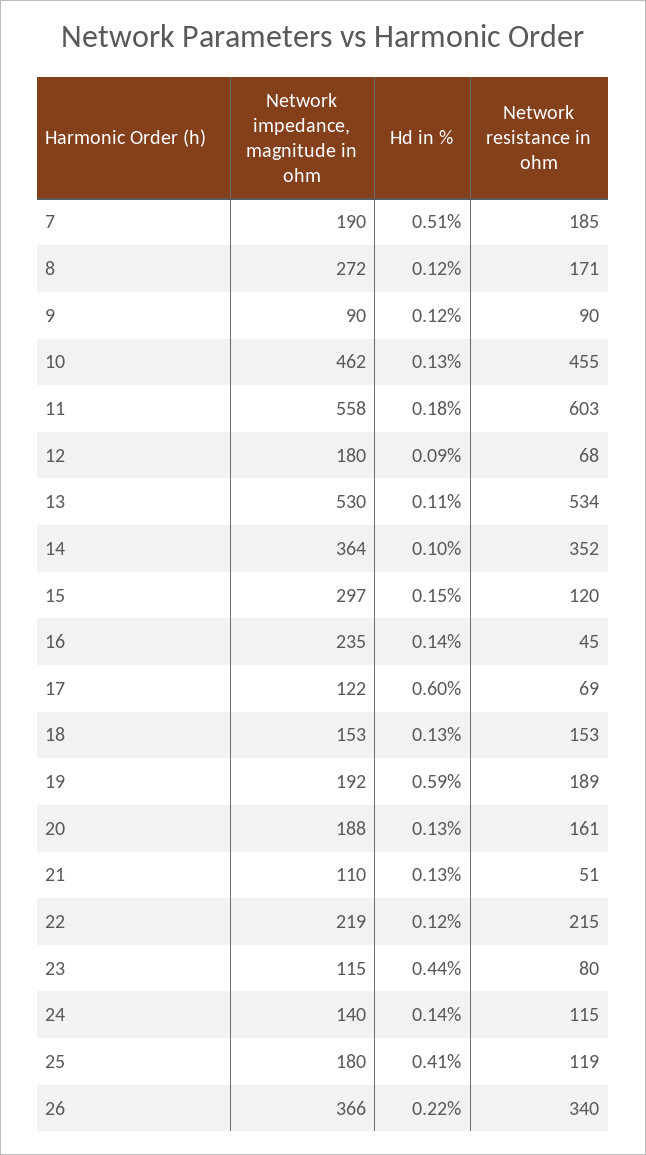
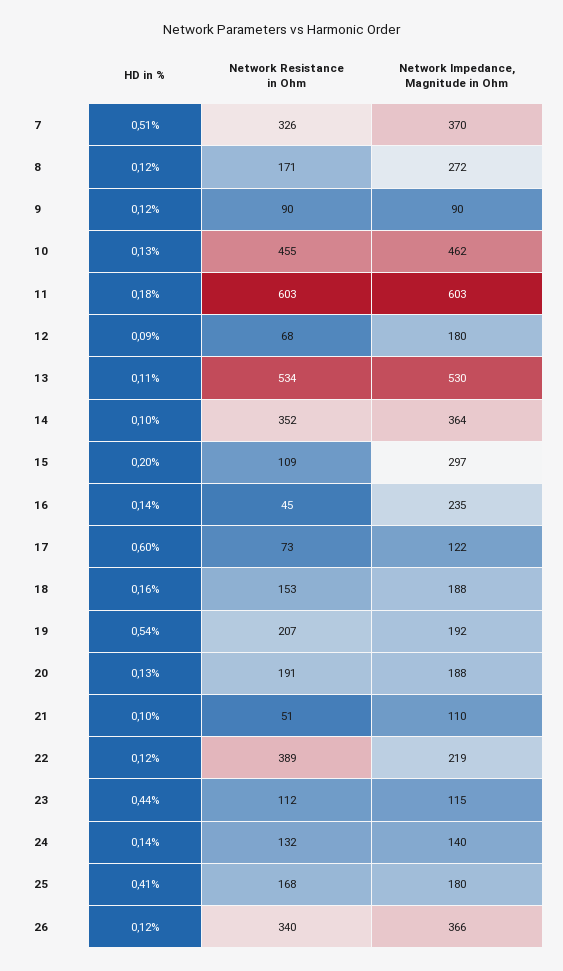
  {
    "Network impedance, magnitude in ohm": {
-     "7": 190,
+     "7": 370,
      "8": 272,
      "9": 90,
      "10": 462,
-     "11": 558,
+     "11": 603,
      "12": 180,
      "13": 530,
      "14": 364,
      "15": 297,
      "16": 235,
      "17": 122,
-     "18": 153,
+     "18": 188,
      "19": 192,
      "20": 188,
      "21": 110,
      "22": 219,
      "23": 115,
      "24": 140,
      "25": 180,
      "26": 366
    },
    "Hd in %": {
      "7": 0.51,
      "8": 0.12,
      "9": 0.12,
      "10": 0.13,
      "11": 0.18,
      "12": 0.09,
      "13": 0.11,
      "14": 0.1,
-     "15": 0.15,
+     "15": 0.2,
      "16": 0.14,
      "17": 0.6,
-     "18": 0.13,
+     "18": 0.16,
-     "19": 0.59,
+     "19": 0.54,
      "20": 0.13,
-     "21": 0.13,
+     "21": 0.1,
      "22": 0.12,
      "23": 0.44,
      "24": 0.14,
      "25": 0.41,
-     "26": 0.22
+     "26": 0.12
    },
    "Network resistance in ohm": {
-     "7": 185,
+     "7": 326,
      "8": 171,
      "9": 90,
      "10": 455,
      "11": 603,
      "12": 68,
      "13": 534,
      "14": 352,
-     "15": 120,
+     "15": 109,
      "16": 45,
-     "17": 69,
+     "17": 73,
      "18": 153,
-     "19": 189,
+     "19": 207,
-     "20": 161,
+     "20": 191,
      "21": 51,
-     "22": 215,
+     "22": 389,
-     "23": 80,
+     "23": 112,
-     "24": 115,
+     "24": 132,
-     "25": 119,
+     "25": 168,
      "26": 340
    }
  }

